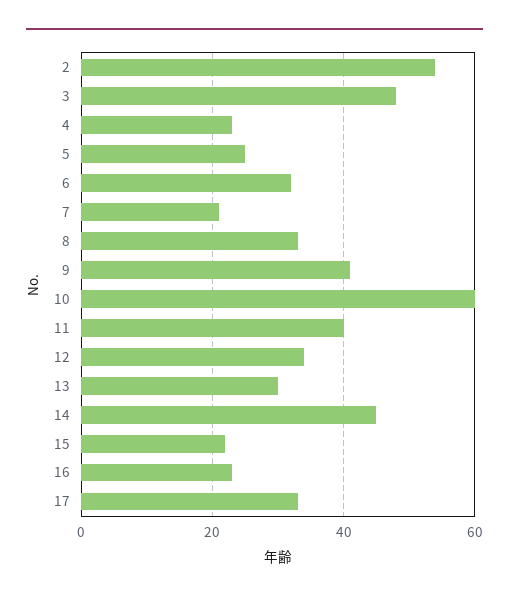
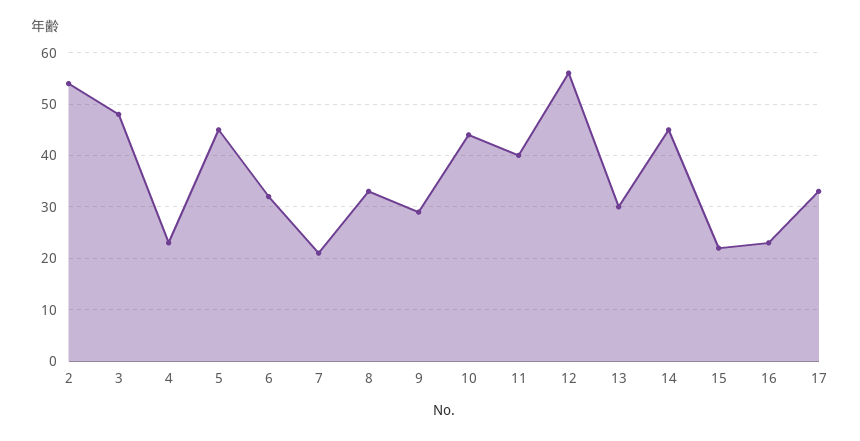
  {
    "2": 55,
    "3": 50,
    "4": 25,
-   "5": 25,
+   "5": 45,
    "6": 30,
    "7": 20,
    "8": 35,
-   "9": 40,
+   "9": 30,
-   "10": 60,
+   "10": 45,
    "11": 40,
-   "12": 35,
+   "12": 55,
    "13": 30,
    "14": 45,
    "15": 20,
    "16": 25,
    "17": 35
  }

